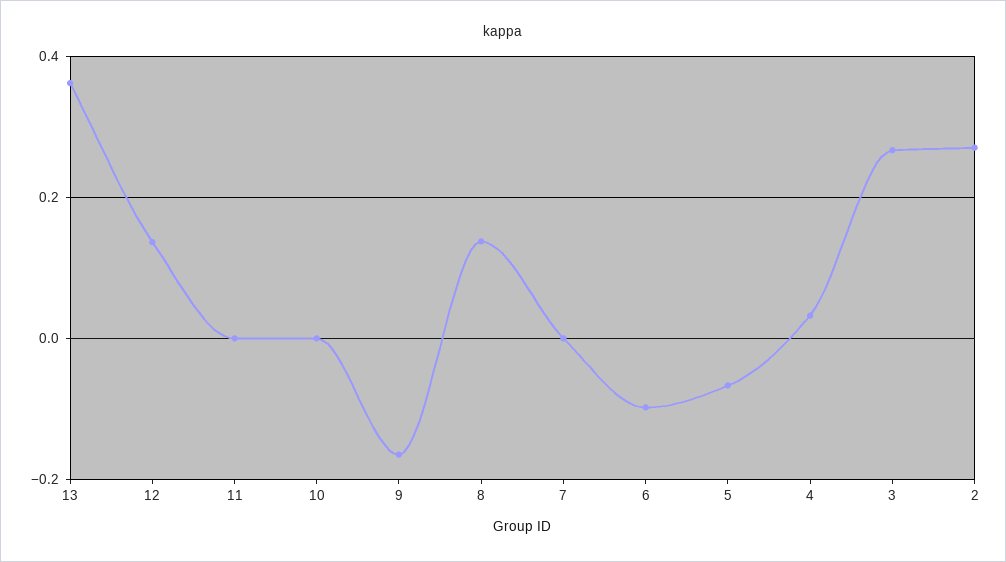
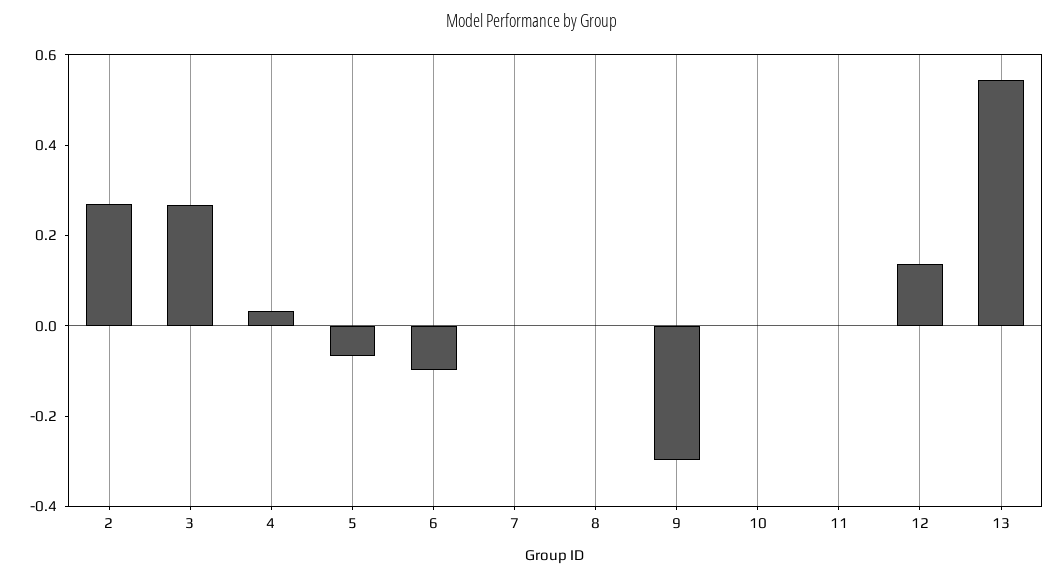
  {
-   "13": 0.36,
+   "13": 0.55,
    "12": 0.14,
    "11": 0,
    "10": 0,
-   "9": -0.16,
+   "9": -0.3,
-   "8": 0.14,
+   "8": 0,
    "7": 0,
    "6": -0.1,
    "5": -0.06,
    "4": 0.04,
    "3": 0.26,
    "2": 0.28
  }

